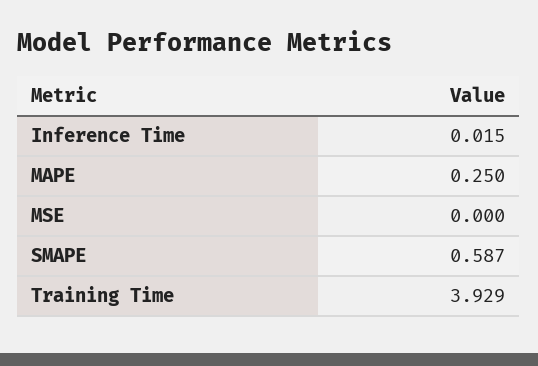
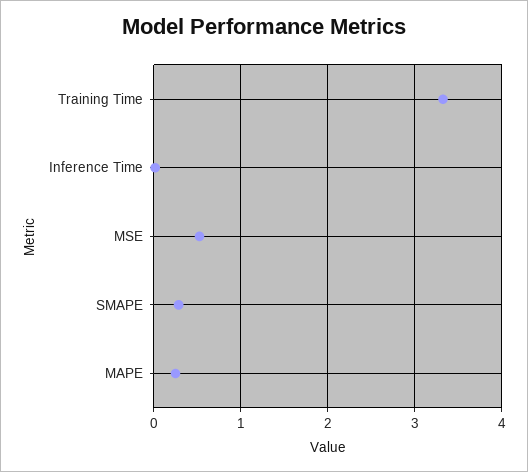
  {
    "Inference Time": 0.015,
    "MAPE": 0.25,
-   "MSE": 0,
+   "MSE": 0.5,
-   "SMAPE": 0.587,
+   "SMAPE": 0.3,
-   "Training Time": 3.929
+   "Training Time": 3.3
  }

